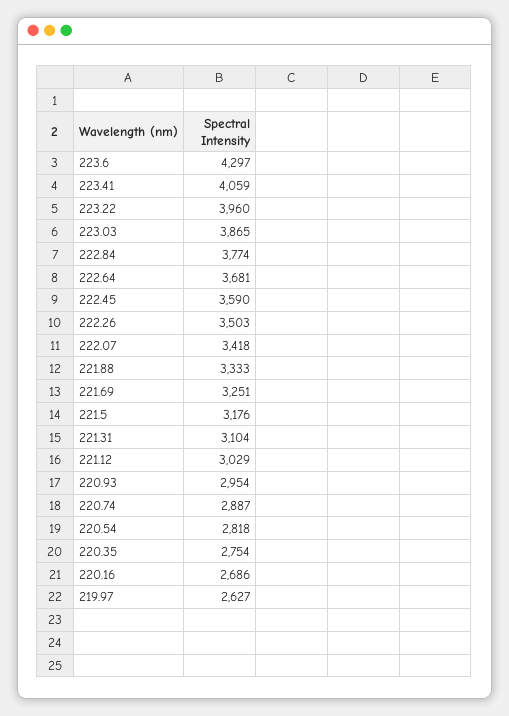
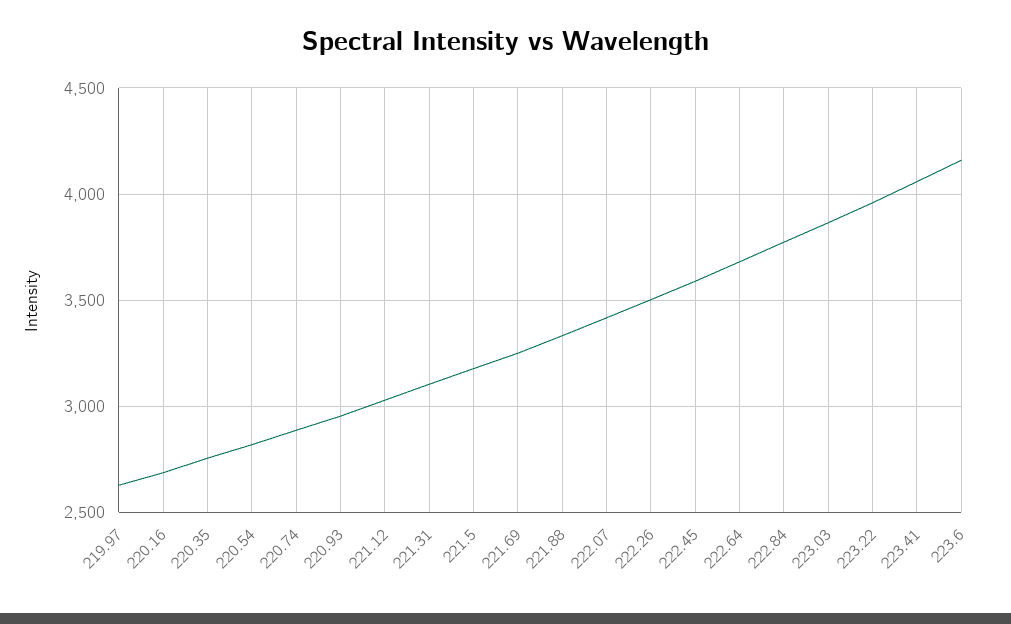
  {
-   "223.6": 4297,
+   "223.6": 4150,
    "223.41": 4059,
    "223.22": 3960,
    "223.03": 3865,
    "222.84": 3774,
    "222.64": 3681,
    "222.45": 3590,
    "222.26": 3503,
    "222.07": 3418,
    "221.88": 3333,
    "221.69": 3251,
    "221.5": 3176,
    "221.31": 3104,
    "221.12": 3029,
    "220.93": 2954,
    "220.74": 2887,
    "220.54": 2818,
    "220.35": 2754,
    "220.16": 2686,
    "219.97": 2627
  }

